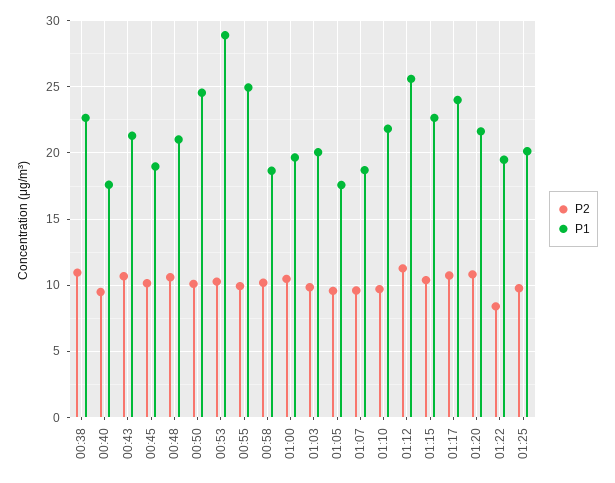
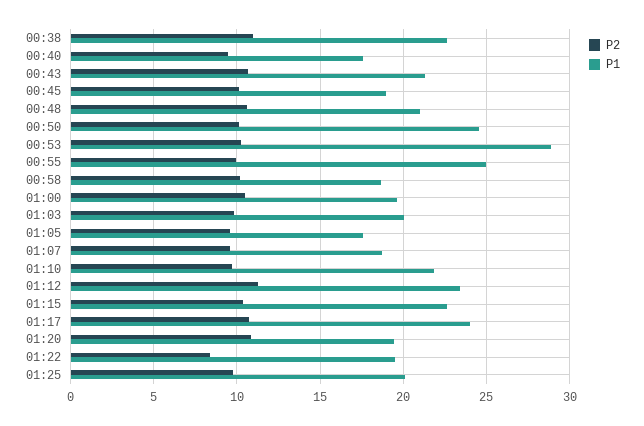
  {
    "P2": {
      "00:38": 11,
      "00:40": 9.5,
      "00:43": 10.5,
      "00:45": 10,
      "00:48": 10.5,
      "00:50": 10,
      "00:53": 10.5,
      "00:55": 10,
      "00:58": 10,
      "01:00": 10.5,
      "01:03": 10,
      "01:05": 9.5,
      "01:07": 9.5,
      "01:10": 9.5,
      "01:12": 11.5,
      "01:15": 10.5,
      "01:17": 10.5,
      "01:20": 11,
      "01:22": 8.5,
      "01:25": 10
    },
    "P1": {
      "00:38": 22.5,
      "00:40": 17.5,
      "00:43": 21.5,
      "00:45": 19,
      "00:48": 21,
      "00:50": 24.5,
      "00:53": 29,
      "00:55": 25,
      "00:58": 18.5,
      "01:00": 19.5,
      "01:03": 20,
      "01:05": 17.5,
      "01:07": 18.5,
      "01:10": 22,
-     "01:12": 25.5,
+     "01:12": 23.5,
      "01:15": 22.5,
      "01:17": 24,
-     "01:20": 21.5,
+     "01:20": 19.5,
      "01:22": 19.5,
      "01:25": 20
    }
  }

